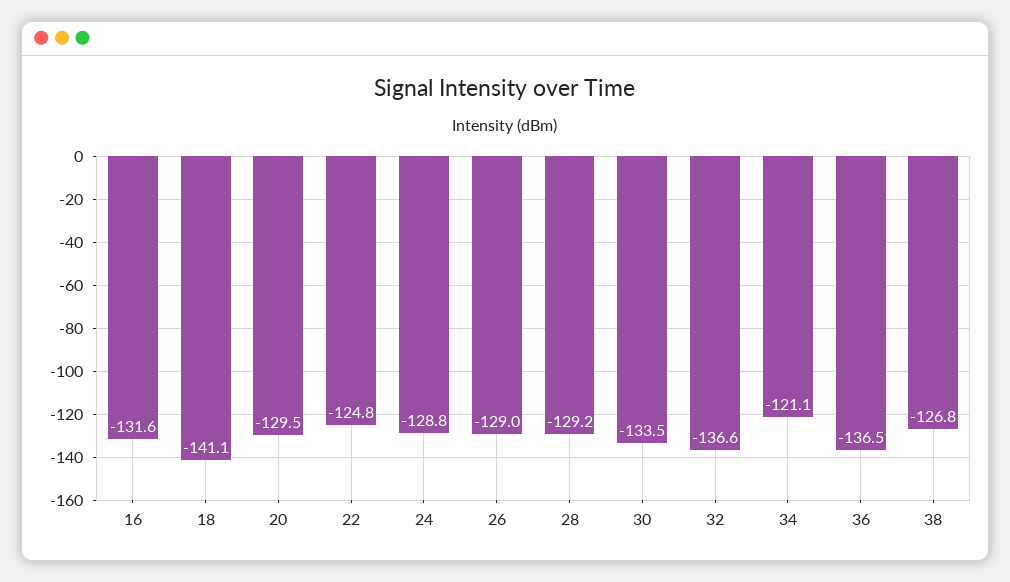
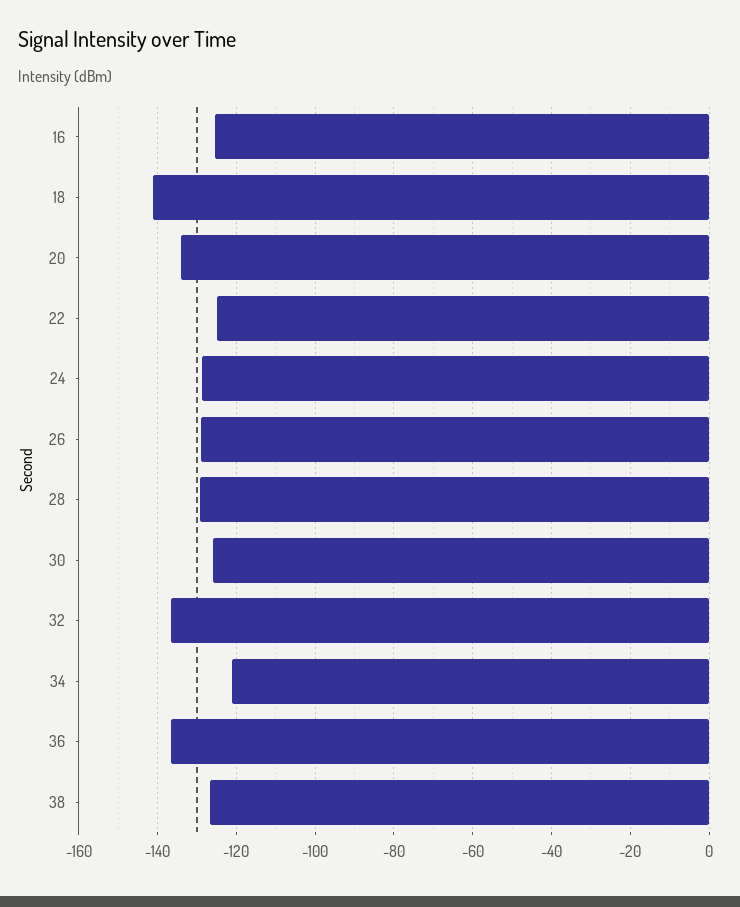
  {
-   "16": -131.6,
+   "16": -126,
    "18": -141.1,
-   "20": -129.5,
+   "20": -134,
    "22": -124.8,
    "24": -128.8,
    "26": -129,
    "28": -129.2,
-   "30": -133.5,
+   "30": -126,
    "32": -136.6,
    "34": -121.1,
    "36": -136.5,
    "38": -126.8
  }

